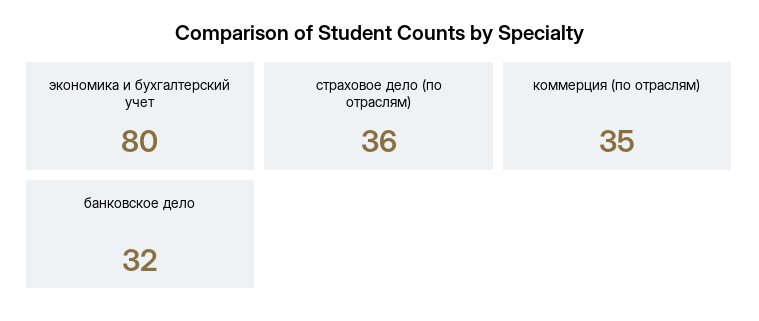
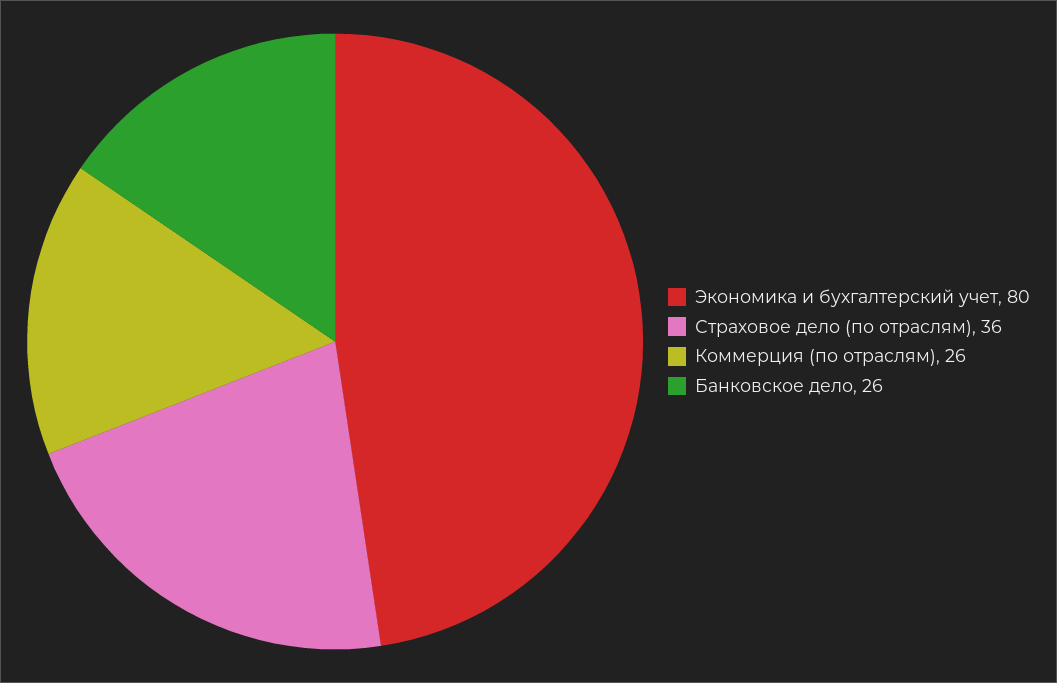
  {
    "экономика и бухгалтерский учет": 80,
    "страховое дело (по отраслям)": 36,
-   "коммерция (по отраслям)": 35,
+   "коммерция (по отраслям)": 26,
-   "банковское дело": 32
+   "банковское дело": 26
  }

